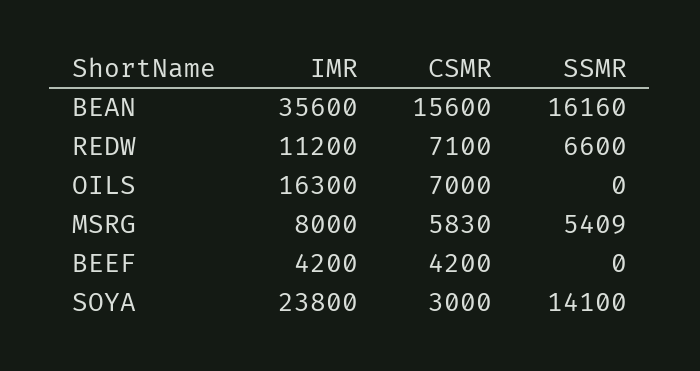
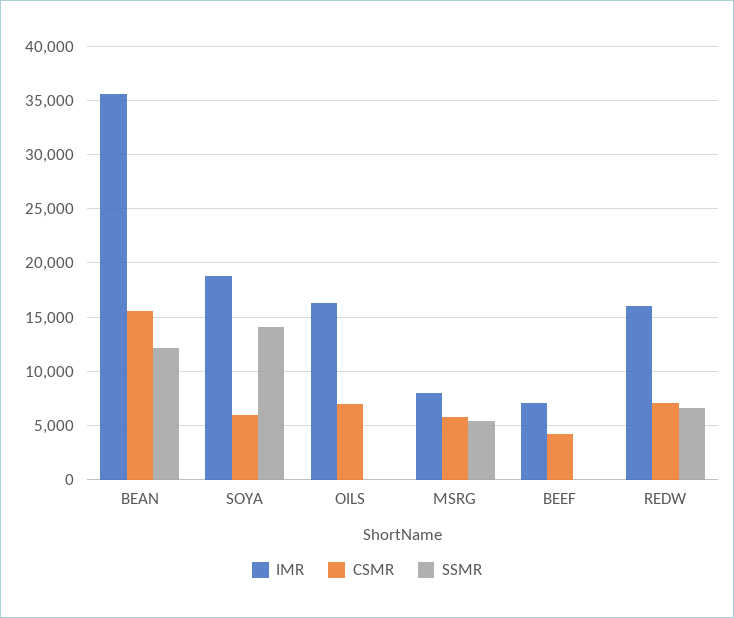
  {
    "IMR": {
      "BEAN": 35600,
-     "REDW": 11200,
+     "REDW": 16000,
      "OILS": 16300,
      "MSRG": 8000,
-     "BEEF": 4200,
+     "BEEF": 7000,
-     "SOYA": 23800
+     "SOYA": 19000
    },
    "CSMR": {
      "BEAN": 15600,
      "REDW": 7100,
      "OILS": 7000,
      "MSRG": 5830,
      "BEEF": 4200,
-     "SOYA": 3000
+     "SOYA": 6000
    },
    "SSMR": {
-     "BEAN": 16160,
+     "BEAN": 12000,
      "REDW": 6600,
      "OILS": 0,
      "MSRG": 5409,
      "BEEF": 0,
      "SOYA": 14100
    }
  }

